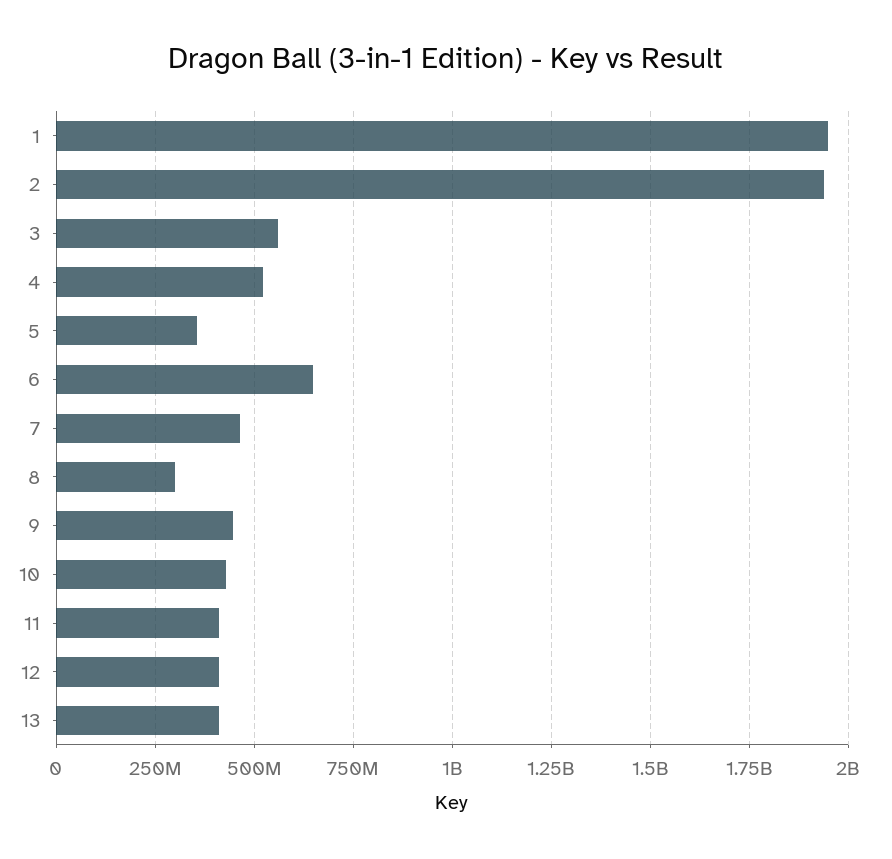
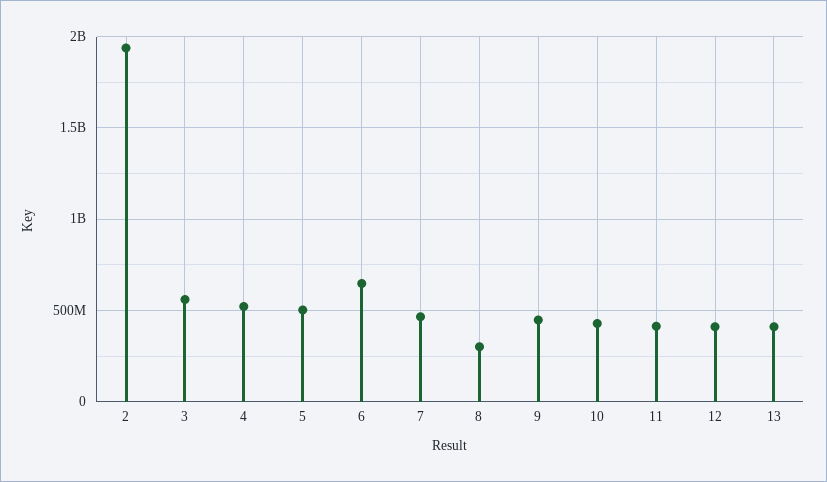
  {
-   "1": 1950000000,
    "2": 1950000000,
    "3": 550000000,
    "4": 525000000,
-   "5": 350000000,
+   "5": 500000000,
    "6": 650000000,
    "7": 475000000,
    "8": 300000000,
    "9": 450000000,
    "10": 425000000,
    "11": 425000000,
    "12": 400000000,
    "13": 400000000
  }

